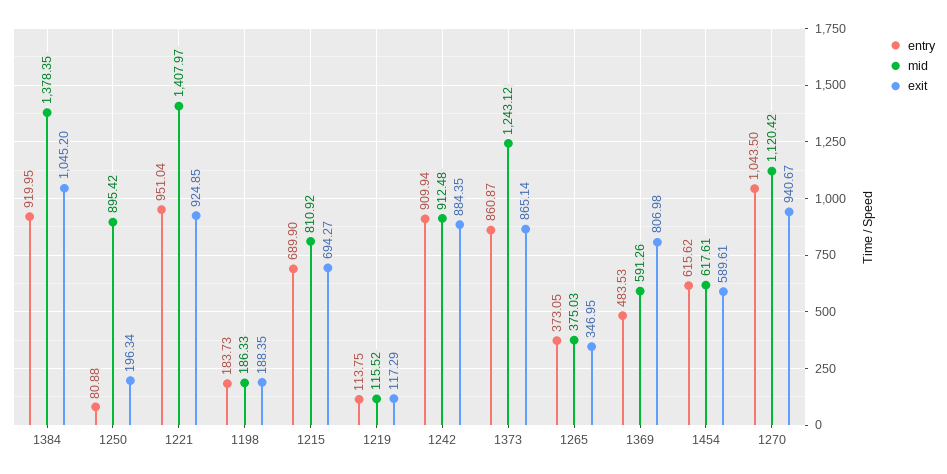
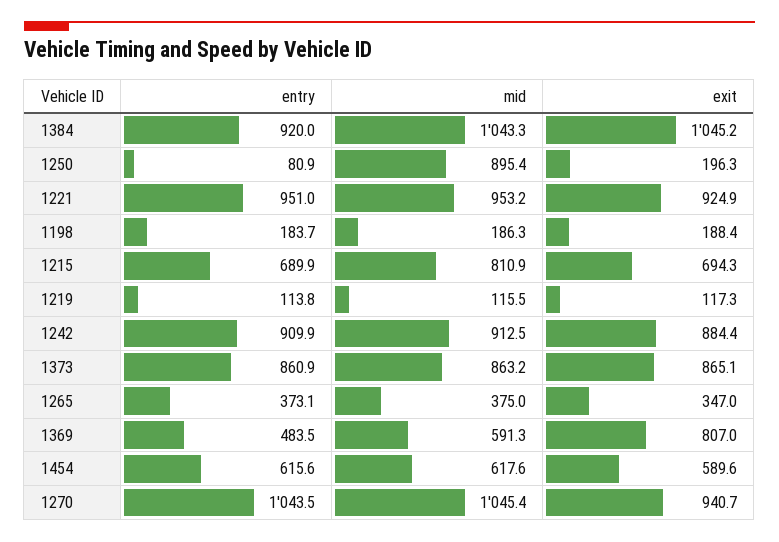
  {
    "entry": {
      "1384": 919.95,
      "1250": 80.88,
      "1221": 951.04,
      "1198": 183.73,
      "1215": 689.9,
      "1219": 113.75,
      "1242": 909.94,
      "1373": 860.87,
      "1265": 373.05,
      "1369": 483.53,
      "1454": 615.62,
      "1270": 1043.5
    },
    "mid": {
-     "1384": 1378.35,
+     "1384": 1043.3,
      "1250": 895.42,
-     "1221": 1407.97,
+     "1221": 953.2,
      "1198": 186.33,
      "1215": 810.92,
      "1219": 115.52,
      "1242": 912.48,
-     "1373": 1243.12,
+     "1373": 863.2,
      "1265": 375.03,
      "1369": 591.26,
      "1454": 617.61,
-     "1270": 1120.42
+     "1270": 1045.4
    },
    "exit": {
      "1384": 1045.2,
      "1250": 196.34,
      "1221": 924.85,
      "1198": 188.35,
      "1215": 694.27,
      "1219": 117.29,
      "1242": 884.35,
      "1373": 865.14,
      "1265": 346.95,
      "1369": 806.98,
      "1454": 589.61,
      "1270": 940.67
    }
  }

